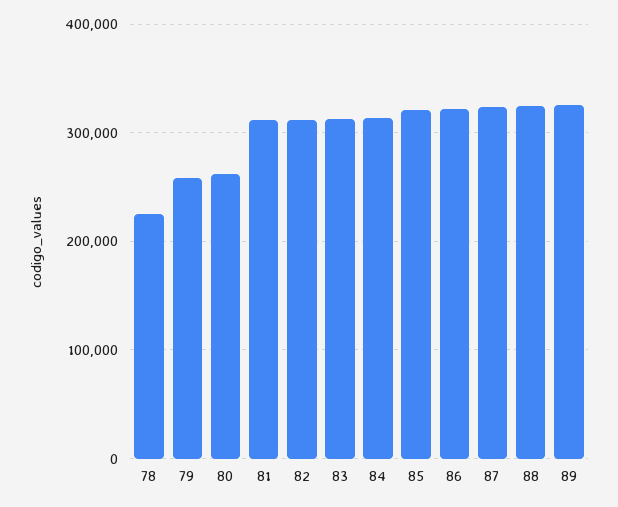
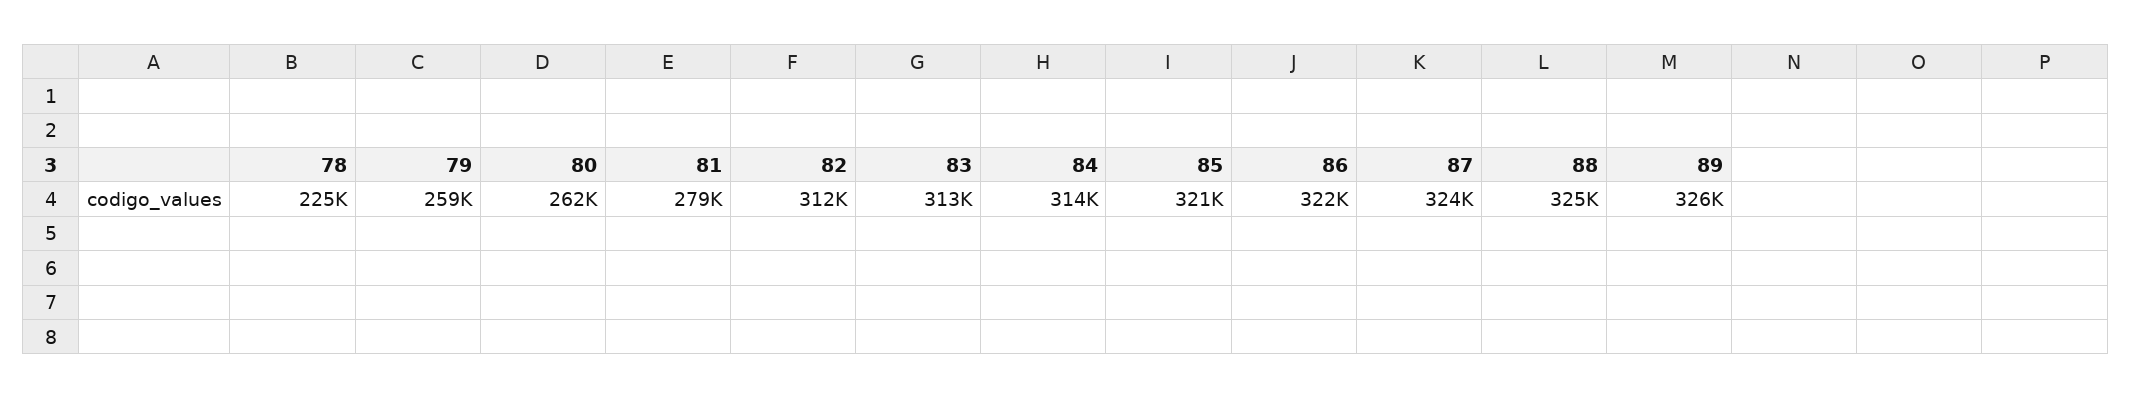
  {
    "78": 225000,
    "79": 259000,
    "80": 262000,
-   "81": 310000,
+   "81": 279000,
    "82": 312000,
    "83": 313000,
    "84": 314000,
    "85": 321000,
    "86": 322000,
    "87": 324000,
    "88": 325000,
    "89": 326000
  }

